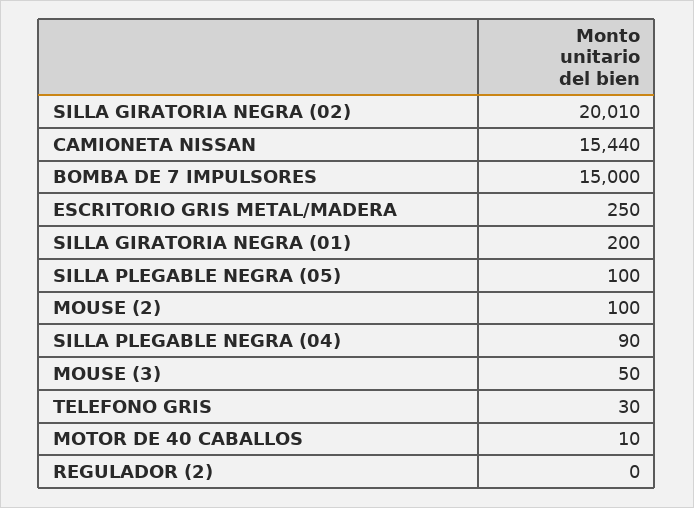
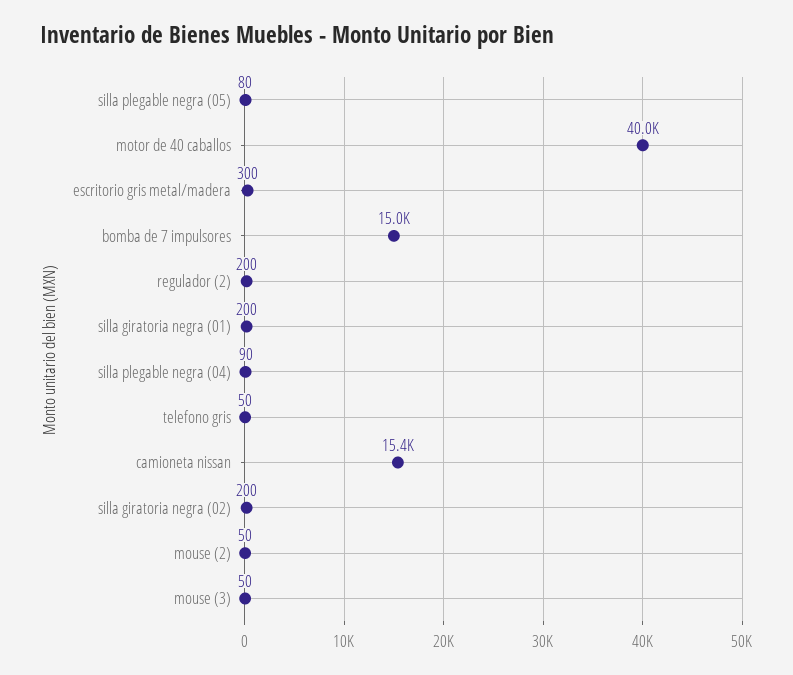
  {
-   "SILLA GIRATORIA NEGRA (02)": 20010,
+   "SILLA GIRATORIA NEGRA (02)": 200,
    "CAMIONETA NISSAN": 15440,
    "BOMBA DE 7 IMPULSORES": 15000,
-   "ESCRITORIO GRIS METAL/MADERA": 250,
+   "ESCRITORIO GRIS METAL/MADERA": 300,
    "SILLA GIRATORIA NEGRA (01)": 200,
-   "SILLA PLEGABLE NEGRA (05)": 100,
+   "SILLA PLEGABLE NEGRA (05)": 80,
-   "MOUSE (2)": 100,
+   "MOUSE (2)": 50,
    "SILLA PLEGABLE NEGRA (04)": 90,
    "MOUSE (3)": 50,
-   "TELEFONO GRIS": 30,
+   "TELEFONO GRIS": 50,
-   "MOTOR DE 40 CABALLOS": 10,
+   "MOTOR DE 40 CABALLOS": 40000,
-   "REGULADOR (2)": 0
+   "REGULADOR (2)": 200
  }

